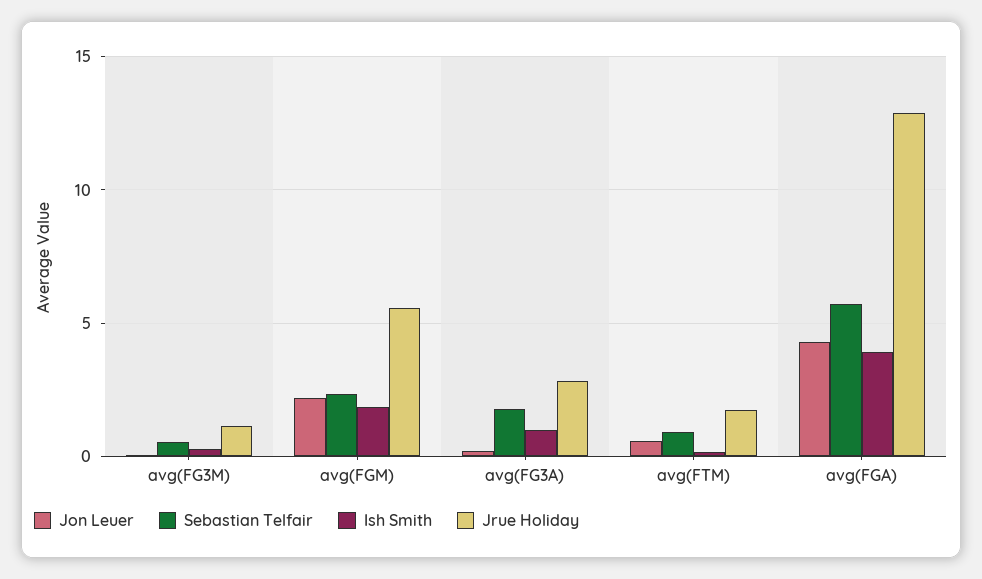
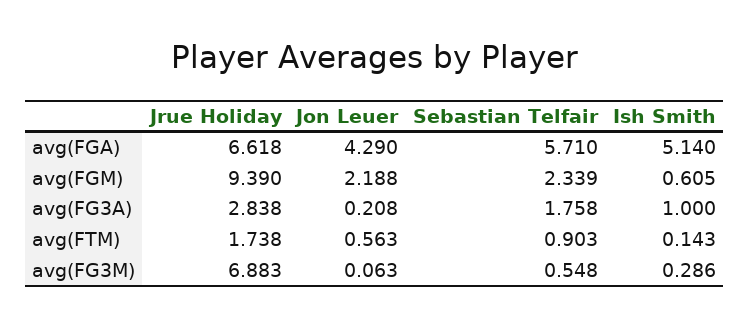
  {
    "Jon Leuer": {
      "avg(FG3M)": 0.063,
      "avg(FGM)": 2.188,
      "avg(FG3A)": 0.208,
      "avg(FTM)": 0.563,
      "avg(FGA)": 4.29
    },
    "Sebastian Telfair": {
      "avg(FG3M)": 0.548,
      "avg(FGM)": 2.339,
      "avg(FG3A)": 1.758,
      "avg(FTM)": 0.903,
      "avg(FGA)": 5.71
    },
    "Ish Smith": {
      "avg(FG3M)": 0.286,
-     "avg(FGM)": 2,
+     "avg(FGM)": 0.605,
      "avg(FG3A)": 1,
      "avg(FTM)": 0.143,
-     "avg(FGA)": 4
+     "avg(FGA)": 5.14
    },
    "Jrue Holiday": {
-     "avg(FG3M)": 1,
+     "avg(FG3M)": 6.883,
-     "avg(FGM)": 5.5,
+     "avg(FGM)": 9.39,
      "avg(FG3A)": 2.838,
      "avg(FTM)": 1.738,
-     "avg(FGA)": 13
+     "avg(FGA)": 6.618
    }
  }

